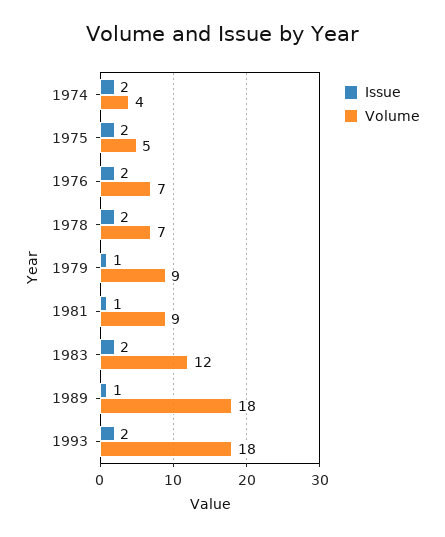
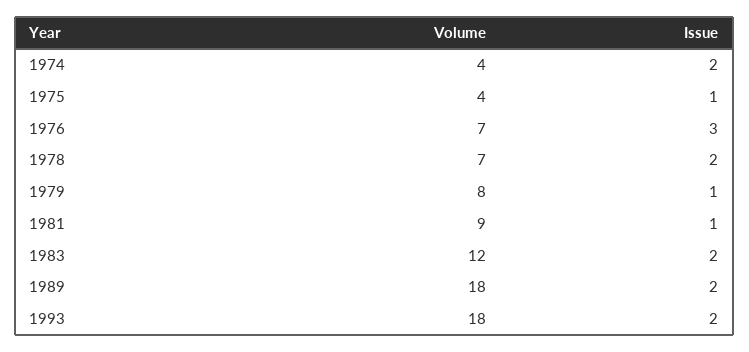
  {
    "Issue": {
      "1974": 2,
-     "1975": 2,
+     "1975": 1,
-     "1976": 2,
+     "1976": 3,
      "1978": 2,
      "1979": 1,
      "1981": 1,
      "1983": 2,
-     "1989": 1,
+     "1989": 2,
      "1993": 2
    },
    "Volume": {
      "1974": 4,
-     "1975": 5,
+     "1975": 4,
      "1976": 7,
      "1978": 7,
-     "1979": 9,
+     "1979": 8,
      "1981": 9,
      "1983": 12,
      "1989": 18,
      "1993": 18
    }
  }

